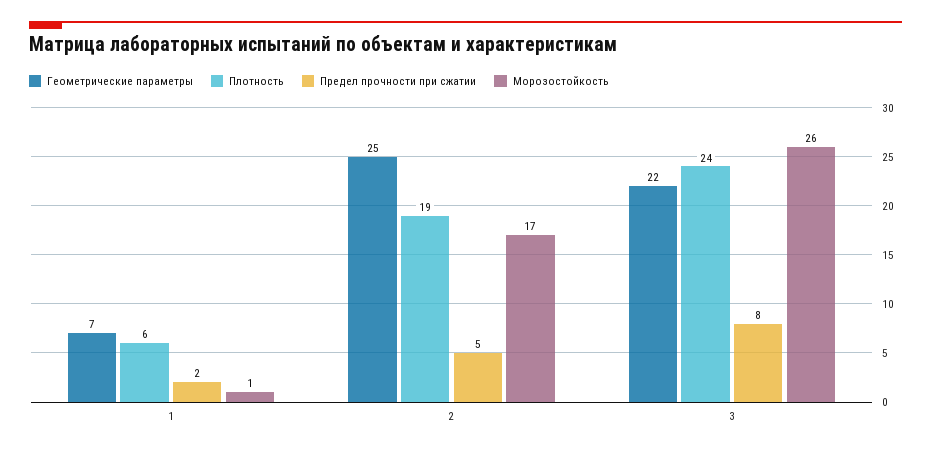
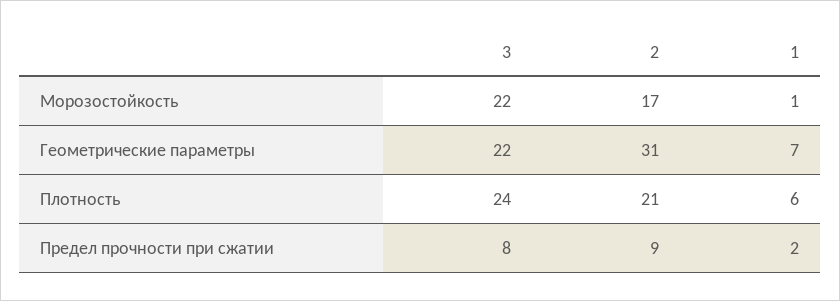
  {
    "Геометрические параметры": {
      "1": 7,
-     "2": 25,
+     "2": 31,
      "3": 22
    },
    "Плотность": {
      "1": 6,
-     "2": 19,
+     "2": 21,
      "3": 24
    },
    "Предел прочности при сжатии": {
      "1": 2,
-     "2": 5,
+     "2": 9,
      "3": 8
    },
    "Морозостойкость": {
      "1": 1,
      "2": 17,
-     "3": 26
+     "3": 22
    }
  }

